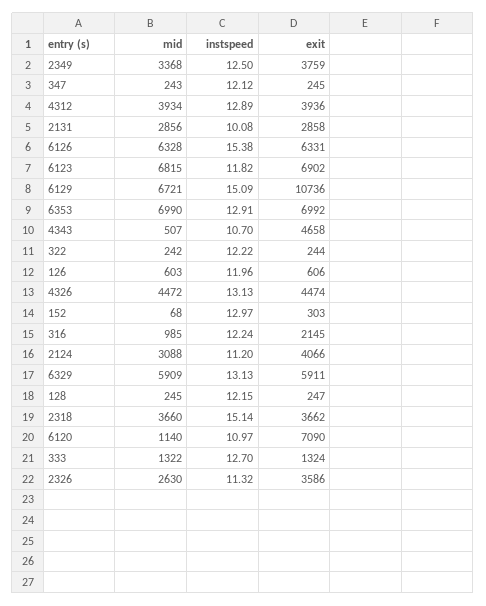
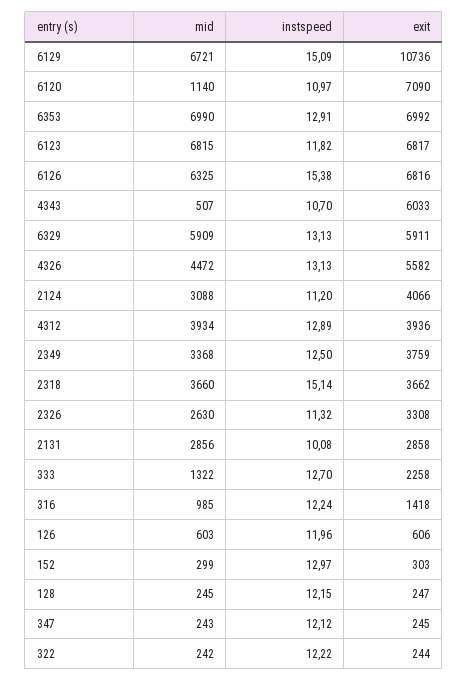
  {
    "mid": {
      "2349": 3368,
      "347": 243,
      "4312": 3934,
      "2131": 2856,
-     "6126": 6328,
+     "6126": 6325,
      "6123": 6815,
      "6129": 6721,
      "6353": 6990,
      "4343": 507,
      "322": 242,
      "126": 603,
      "4326": 4472,
-     "152": 68,
+     "152": 299,
      "316": 985,
      "2124": 3088,
      "6329": 5909,
      "128": 245,
      "2318": 3660,
      "6120": 1140,
      "333": 1322,
      "2326": 2630
    },
    "instspeed": {
      "2349": 12.5,
      "347": 12.12,
      "4312": 12.89,
      "2131": 10.08,
      "6126": 15.38,
      "6123": 11.82,
      "6129": 15.09,
      "6353": 12.91,
      "4343": 10.7,
      "322": 12.22,
      "126": 11.96,
      "4326": 13.13,
      "152": 12.97,
      "316": 12.24,
      "2124": 11.2,
      "6329": 13.13,
      "128": 12.15,
      "2318": 15.14,
      "6120": 10.97,
      "333": 12.7,
      "2326": 11.32
    },
    "exit": {
      "2349": 3759,
      "347": 245,
      "4312": 3936,
      "2131": 2858,
-     "6126": 6331,
+     "6126": 6816,
-     "6123": 6902,
+     "6123": 6817,
      "6129": 10736,
      "6353": 6992,
-     "4343": 4658,
+     "4343": 6033,
      "322": 244,
      "126": 606,
-     "4326": 4474,
+     "4326": 5582,
      "152": 303,
-     "316": 2145,
+     "316": 1418,
      "2124": 4066,
      "6329": 5911,
      "128": 247,
      "2318": 3662,
      "6120": 7090,
-     "333": 1324,
+     "333": 2258,
-     "2326": 3586
+     "2326": 3308
    }
  }

